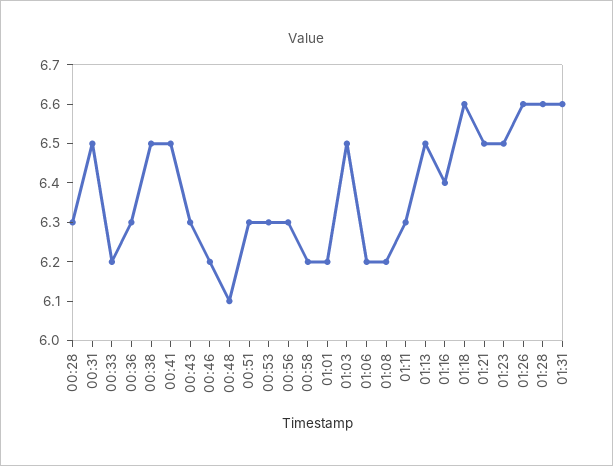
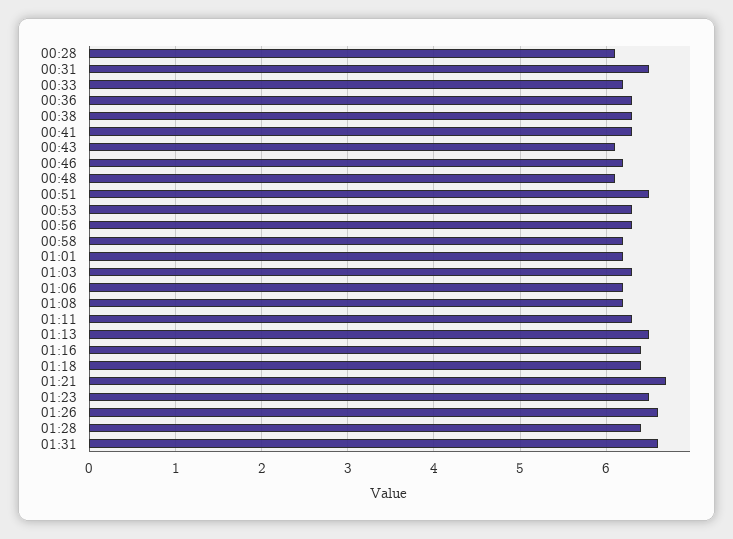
  {
-   "00:28": 6.3,
+   "00:28": 6.1,
    "00:31": 6.5,
    "00:33": 6.2,
    "00:36": 6.3,
-   "00:38": 6.5,
+   "00:38": 6.3,
-   "00:41": 6.5,
+   "00:41": 6.3,
-   "00:43": 6.3,
+   "00:43": 6.1,
    "00:46": 6.2,
    "00:48": 6.1,
-   "00:51": 6.3,
+   "00:51": 6.5,
    "00:53": 6.3,
    "00:56": 6.3,
    "00:58": 6.2,
    "01:01": 6.2,
-   "01:03": 6.5,
+   "01:03": 6.3,
    "01:06": 6.2,
    "01:08": 6.2,
    "01:11": 6.3,
    "01:13": 6.5,
    "01:16": 6.4,
-   "01:18": 6.6,
+   "01:18": 6.4,
-   "01:21": 6.5,
+   "01:21": 6.7,
    "01:23": 6.5,
    "01:26": 6.6,
-   "01:28": 6.6,
+   "01:28": 6.4,
    "01:31": 6.6
  }

